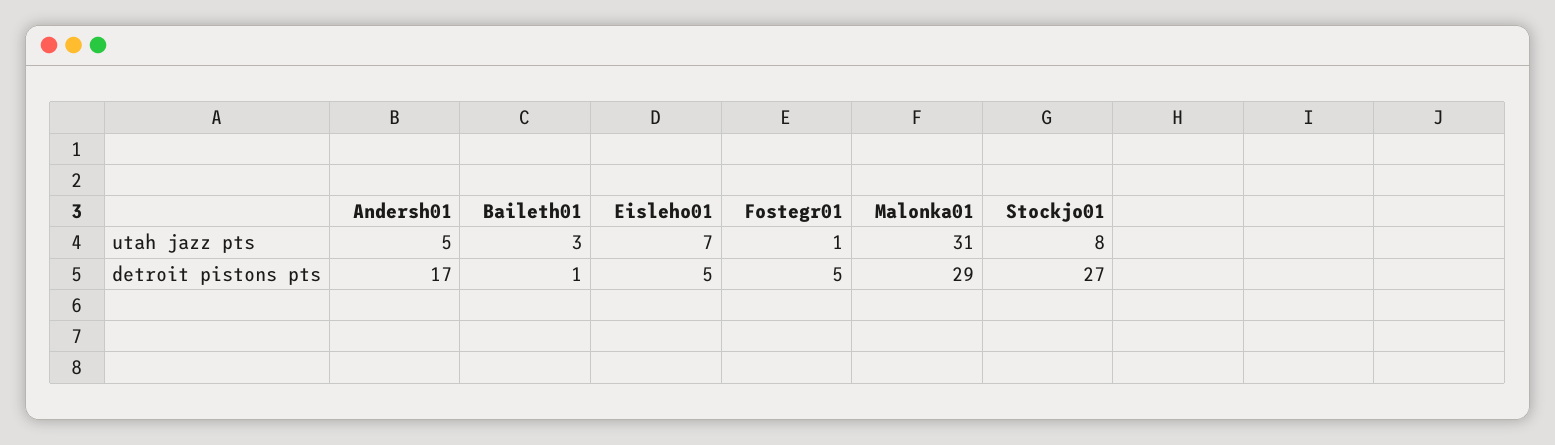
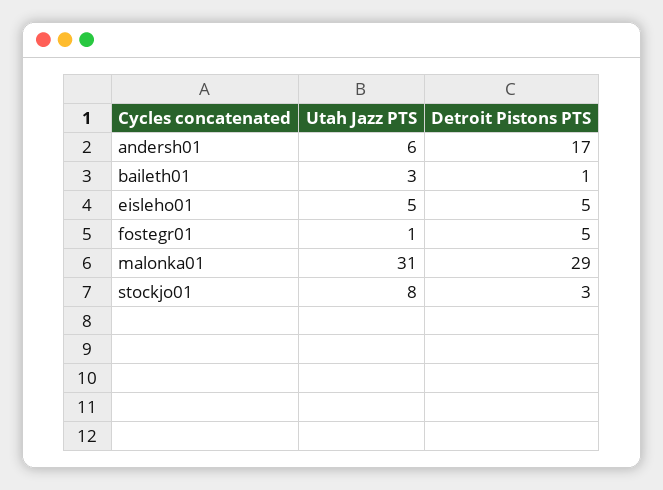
  {
    "Andersh01": {
-     "utah jazz pts": 5,
+     "utah jazz pts": 6,
      "detroit pistons pts": 17
    },
    "Baileth01": {
      "utah jazz pts": 3,
      "detroit pistons pts": 1
    },
    "Eisleho01": {
-     "utah jazz pts": 7,
+     "utah jazz pts": 5,
      "detroit pistons pts": 5
    },
    "Fostegr01": {
      "utah jazz pts": 1,
      "detroit pistons pts": 5
    },
    "Malonka01": {
      "utah jazz pts": 31,
      "detroit pistons pts": 29
    },
    "Stockjo01": {
      "utah jazz pts": 8,
-     "detroit pistons pts": 27
+     "detroit pistons pts": 3
    }
  }

